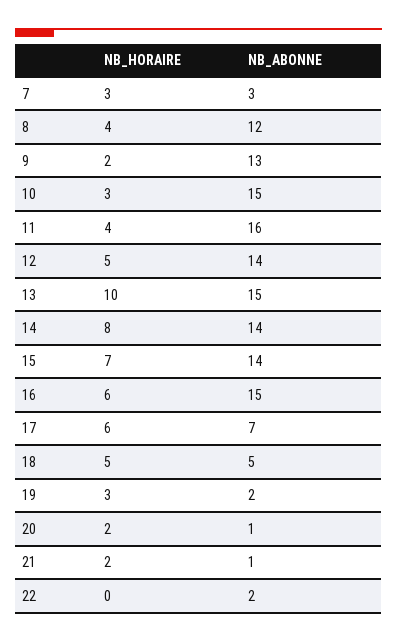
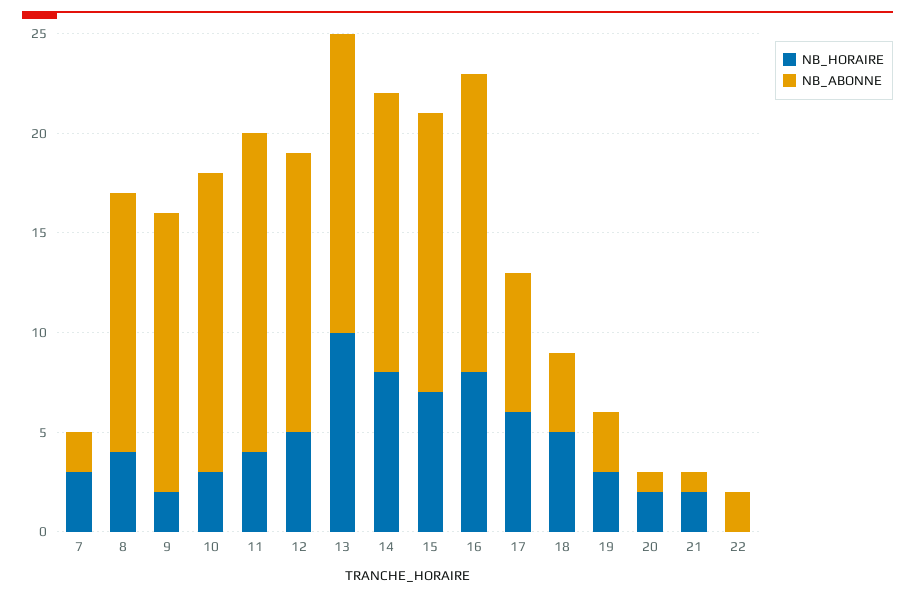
  {
    "NB_HORAIRE": {
      "7": 3,
      "8": 4,
      "9": 2,
      "10": 3,
      "11": 4,
      "12": 5,
      "13": 10,
      "14": 8,
      "15": 7,
-     "16": 6,
+     "16": 8,
      "17": 6,
      "18": 5,
      "19": 3,
      "20": 2,
      "21": 2,
      "22": 0
    },
    "NB_ABONNE": {
-     "7": 3,
+     "7": 2,
-     "8": 12,
+     "8": 13,
-     "9": 13,
+     "9": 14,
      "10": 15,
      "11": 16,
      "12": 14,
      "13": 15,
      "14": 14,
      "15": 14,
      "16": 15,
      "17": 7,
-     "18": 5,
+     "18": 4,
-     "19": 2,
+     "19": 3,
      "20": 1,
      "21": 1,
      "22": 2
    }
  }

